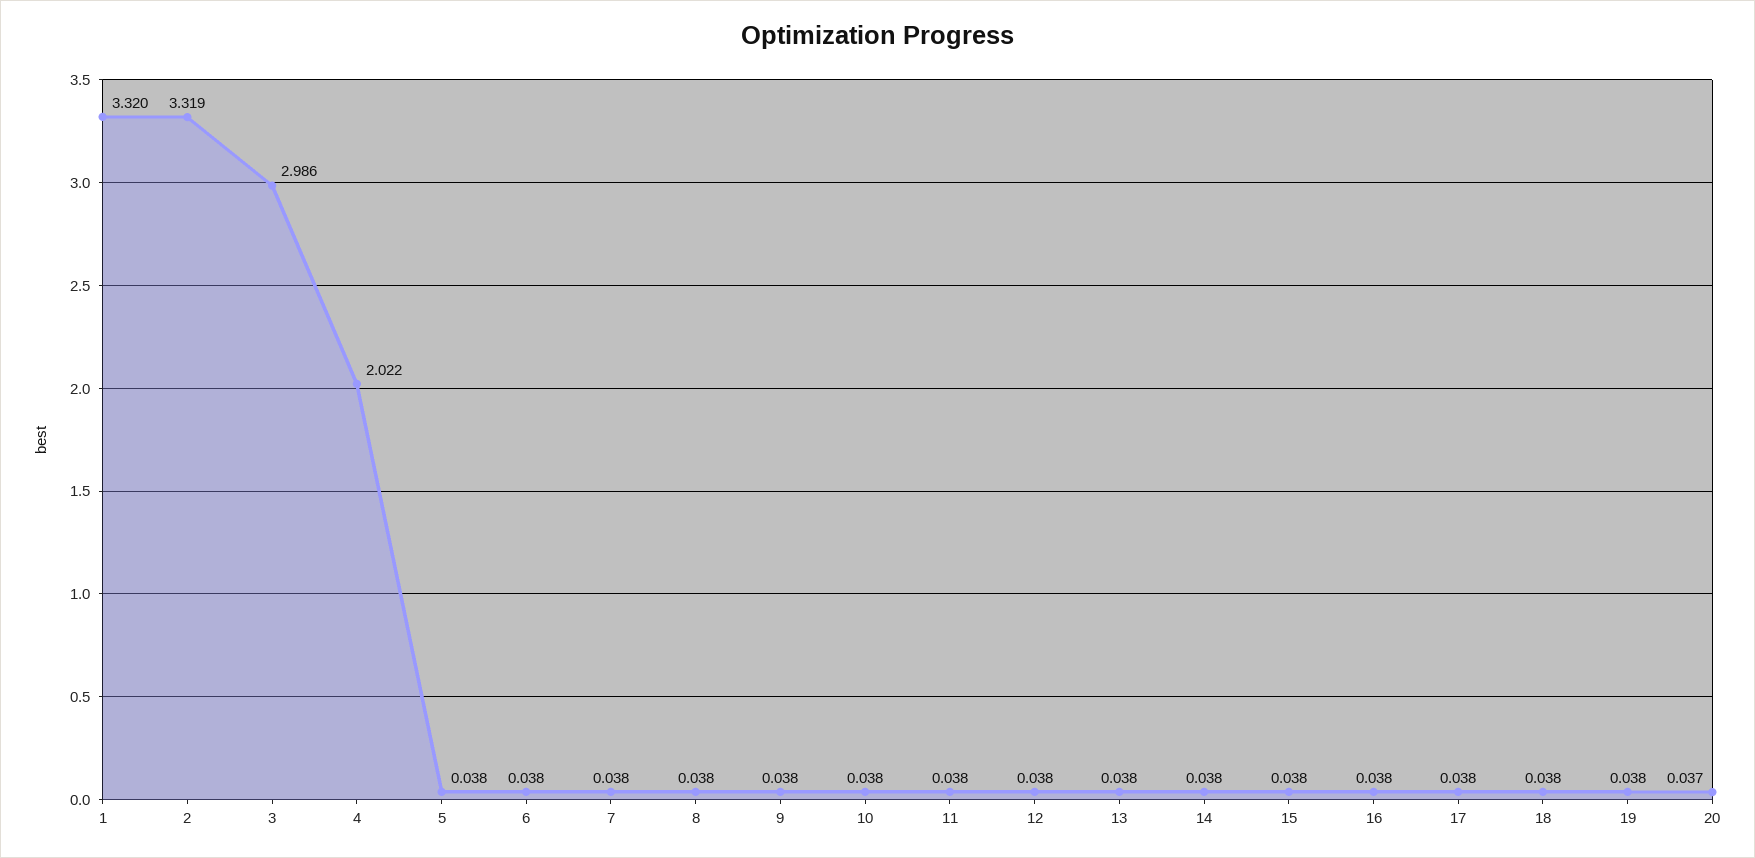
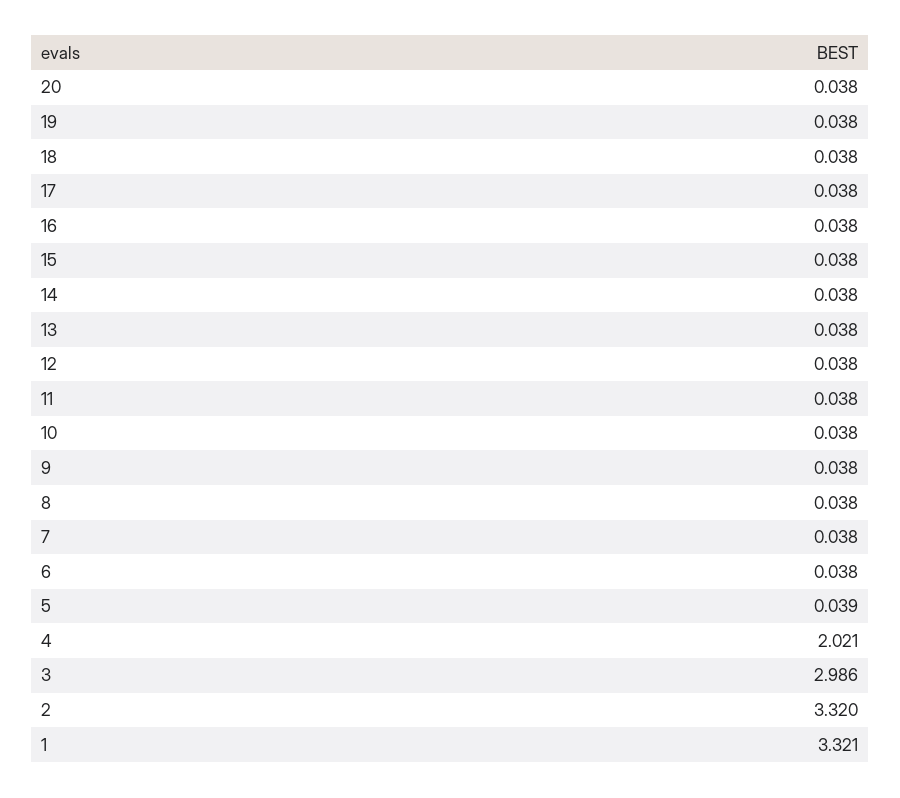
  {
-   "1": 3.32,
+   "1": 3.321,
-   "2": 3.319,
+   "2": 3.32,
    "3": 2.986,
-   "4": 2.022,
+   "4": 2.021,
-   "5": 0.038,
+   "5": 0.039,
    "6": 0.038,
    "7": 0.038,
    "8": 0.038,
    "9": 0.038,
    "10": 0.038,
    "11": 0.038,
    "12": 0.038,
    "13": 0.038,
    "14": 0.038,
    "15": 0.038,
    "16": 0.038,
    "17": 0.038,
    "18": 0.038,
    "19": 0.038,
-   "20": 0.037
+   "20": 0.038
  }

